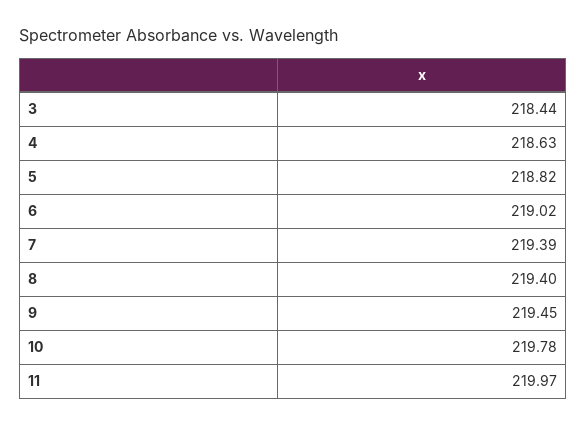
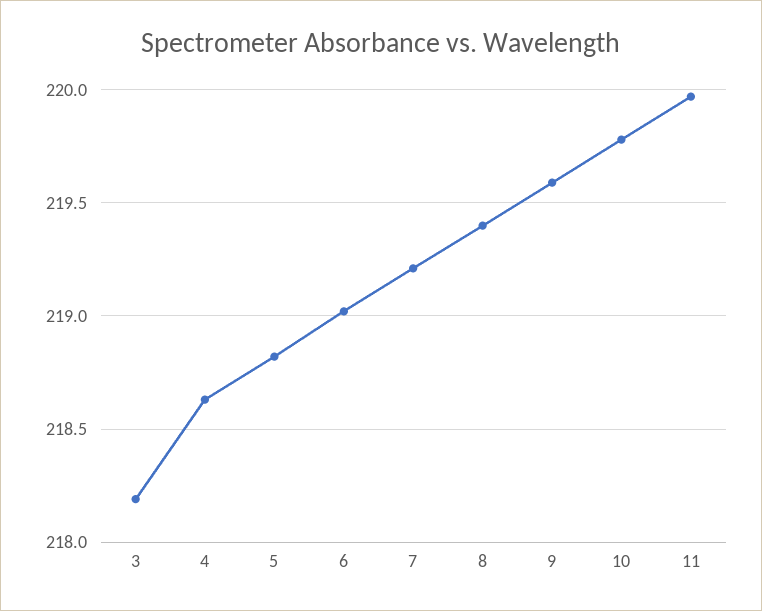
  {
-   "3": 218.44,
+   "3": 218.2,
    "4": 218.63,
    "5": 218.82,
    "6": 219.02,
-   "7": 219.39,
+   "7": 219.2,
    "8": 219.4,
-   "9": 219.45,
+   "9": 219.6,
    "10": 219.78,
    "11": 219.97
  }

